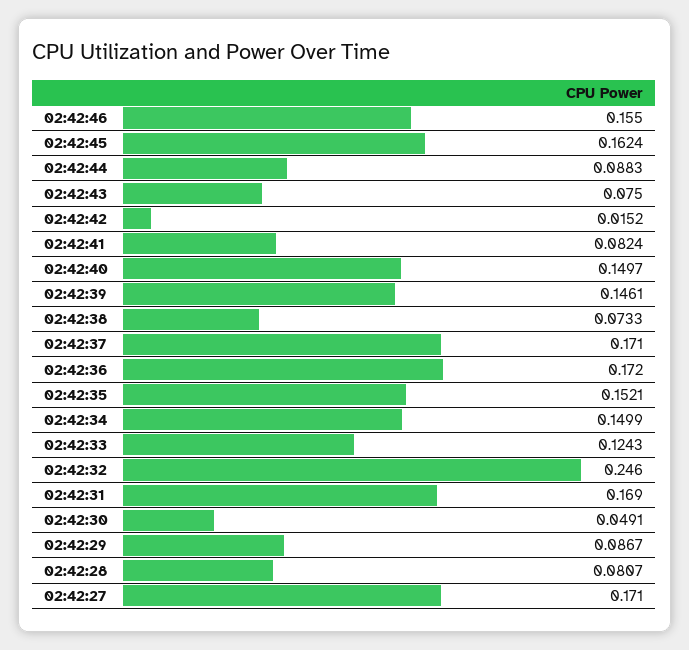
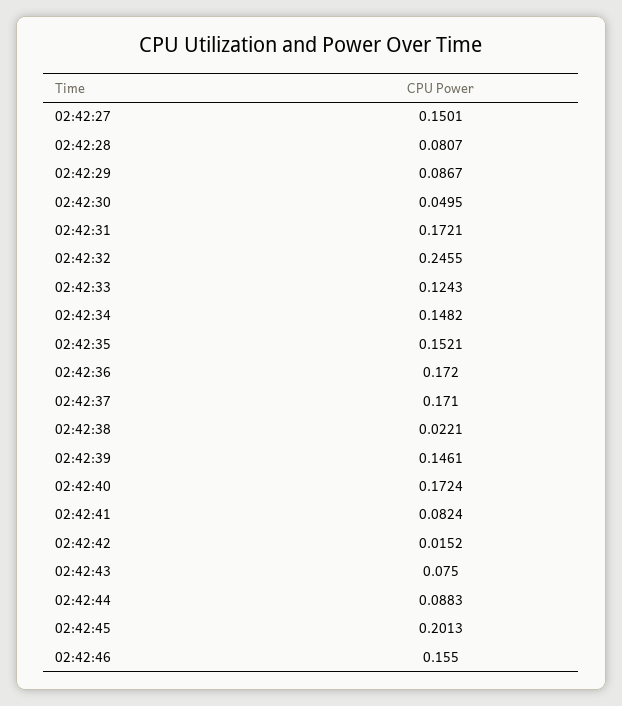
  {
    "02:42:46": 0.155,
-   "02:42:45": 0.1624,
+   "02:42:45": 0.2013,
    "02:42:44": 0.0883,
    "02:42:43": 0.075,
    "02:42:42": 0.0152,
    "02:42:41": 0.0824,
-   "02:42:40": 0.1497,
+   "02:42:40": 0.1724,
    "02:42:39": 0.1461,
-   "02:42:38": 0.0733,
+   "02:42:38": 0.0221,
    "02:42:37": 0.171,
    "02:42:36": 0.172,
    "02:42:35": 0.1521,
-   "02:42:34": 0.1499,
+   "02:42:34": 0.1482,
    "02:42:33": 0.1243,
-   "02:42:32": 0.246,
+   "02:42:32": 0.2455,
-   "02:42:31": 0.169,
+   "02:42:31": 0.1721,
-   "02:42:30": 0.0491,
+   "02:42:30": 0.0495,
    "02:42:29": 0.0867,
    "02:42:28": 0.0807,
-   "02:42:27": 0.171
+   "02:42:27": 0.1501
  }

